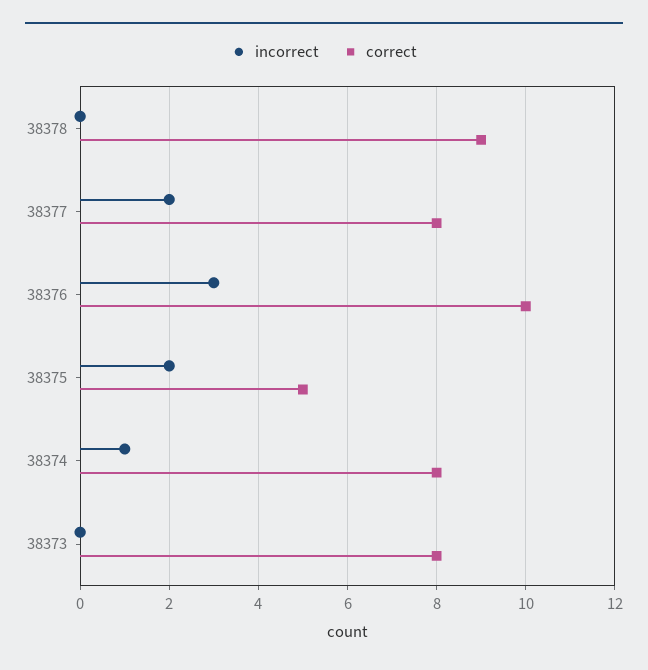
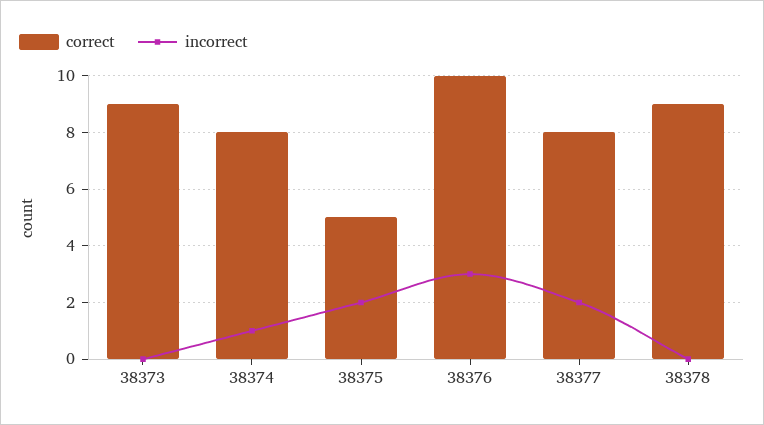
  {
    "incorrect": {
      "38378": 0,
      "38377": 2,
      "38376": 3,
      "38375": 2,
      "38374": 1,
      "38373": 0
    },
    "correct": {
      "38378": 9,
      "38377": 8,
      "38376": 10,
      "38375": 5,
      "38374": 8,
-     "38373": 8
+     "38373": 9
    }
  }

